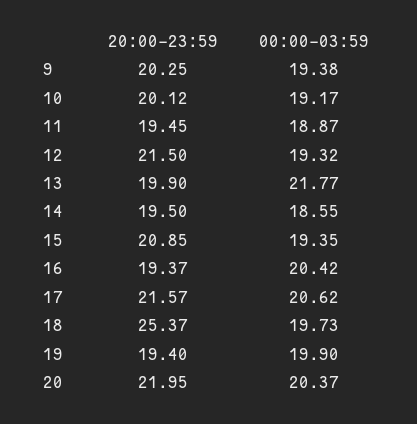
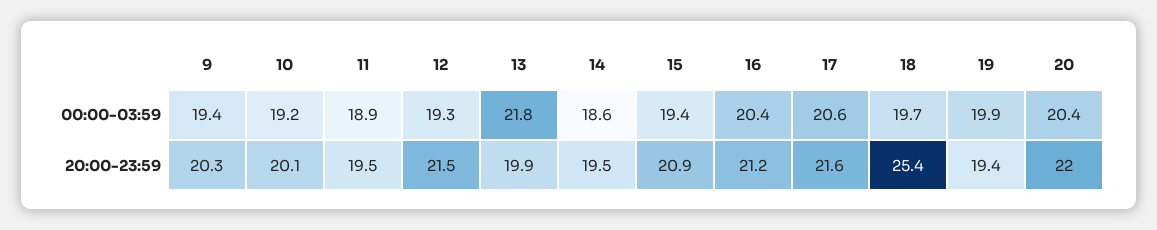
  {
    "20:00-23:59": {
      "9": 20.25,
      "10": 20.12,
      "11": 19.45,
      "12": 21.5,
      "13": 19.9,
      "14": 19.5,
      "15": 20.85,
-     "16": 19.37,
+     "16": 21.2,
      "17": 21.57,
      "18": 25.37,
      "19": 19.4,
      "20": 21.95
    },
    "00:00-03:59": {
      "9": 19.38,
      "10": 19.17,
      "11": 18.87,
      "12": 19.32,
      "13": 21.77,
      "14": 18.55,
      "15": 19.35,
      "16": 20.42,
      "17": 20.62,
      "18": 19.73,
      "19": 19.9,
      "20": 20.37
    }
  }

